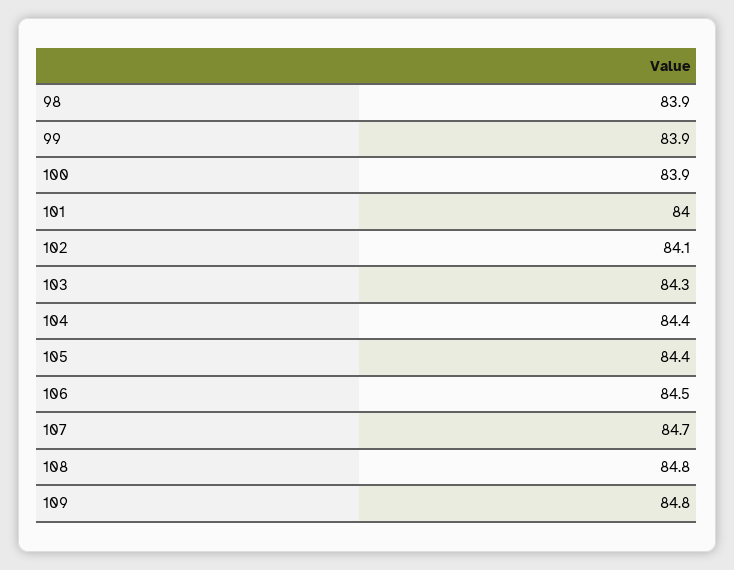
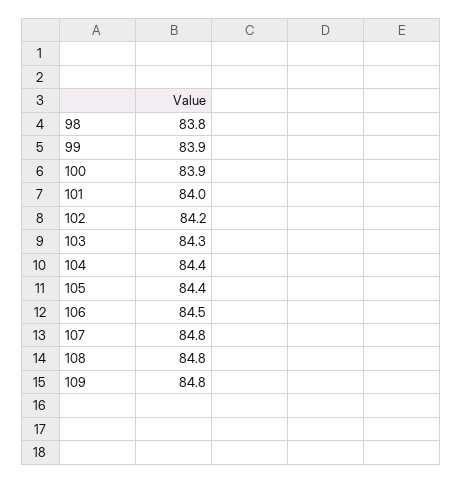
  {
-   "98": 83.9,
+   "98": 83.8,
    "99": 83.9,
    "100": 83.9,
    "101": 84,
-   "102": 84.1,
+   "102": 84.2,
    "103": 84.3,
    "104": 84.4,
    "105": 84.4,
    "106": 84.5,
-   "107": 84.7,
+   "107": 84.8,
    "108": 84.8,
    "109": 84.8
  }

